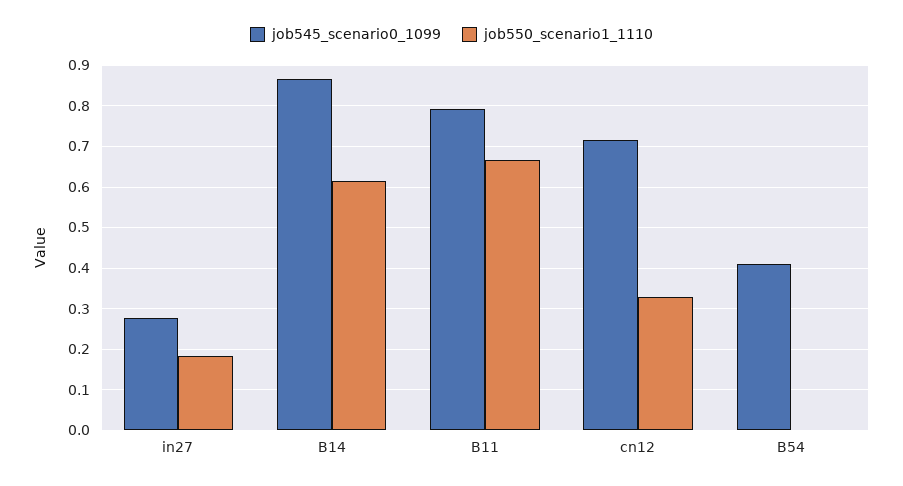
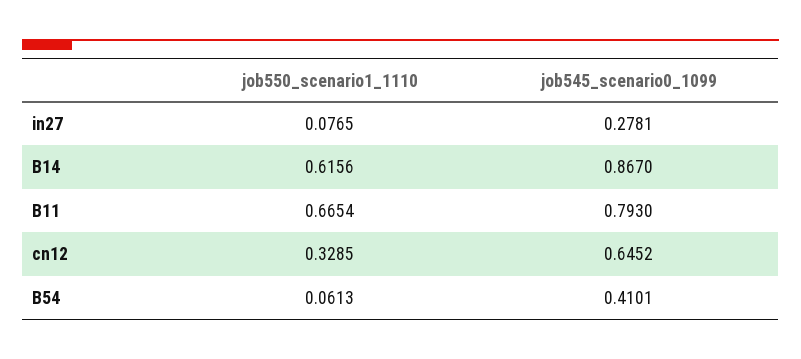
  {
    "job545_scenario0_1099": {
      "in27": 0.2781,
      "B14": 0.867,
      "B11": 0.793,
-     "cn12": 0.72,
+     "cn12": 0.6452,
      "B54": 0.4101
    },
    "job550_scenario1_1110": {
-     "in27": 0.18,
+     "in27": 0.0765,
      "B14": 0.6156,
      "B11": 0.6654,
      "cn12": 0.3285,
-     "B54": 0
+     "B54": 0.0613
    }
  }

